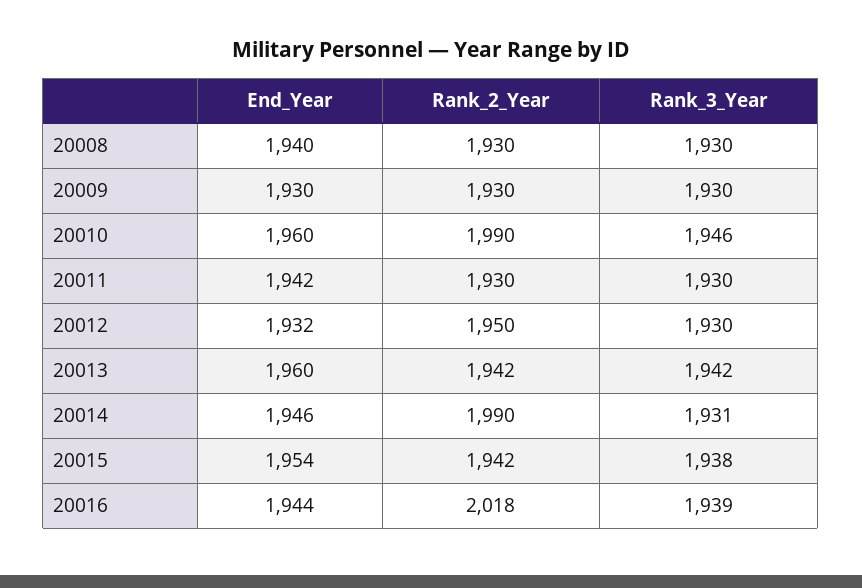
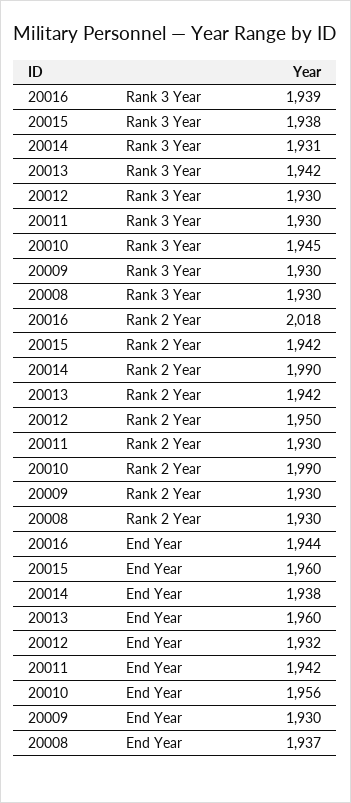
  {
    "End_Year": {
-     "20008": 1940,
+     "20008": 1937,
      "20009": 1930,
-     "20010": 1960,
+     "20010": 1956,
      "20011": 1942,
      "20012": 1932,
      "20013": 1960,
-     "20014": 1946,
+     "20014": 1938,
-     "20015": 1954,
+     "20015": 1960,
      "20016": 1944
    },
    "Rank_2_Year": {
      "20008": 1930,
      "20009": 1930,
      "20010": 1990,
      "20011": 1930,
      "20012": 1950,
      "20013": 1942,
      "20014": 1990,
      "20015": 1942,
      "20016": 2018
    },
    "Rank_3_Year": {
      "20008": 1930,
      "20009": 1930,
-     "20010": 1946,
+     "20010": 1945,
      "20011": 1930,
      "20012": 1930,
      "20013": 1942,
      "20014": 1931,
      "20015": 1938,
      "20016": 1939
    }
  }

